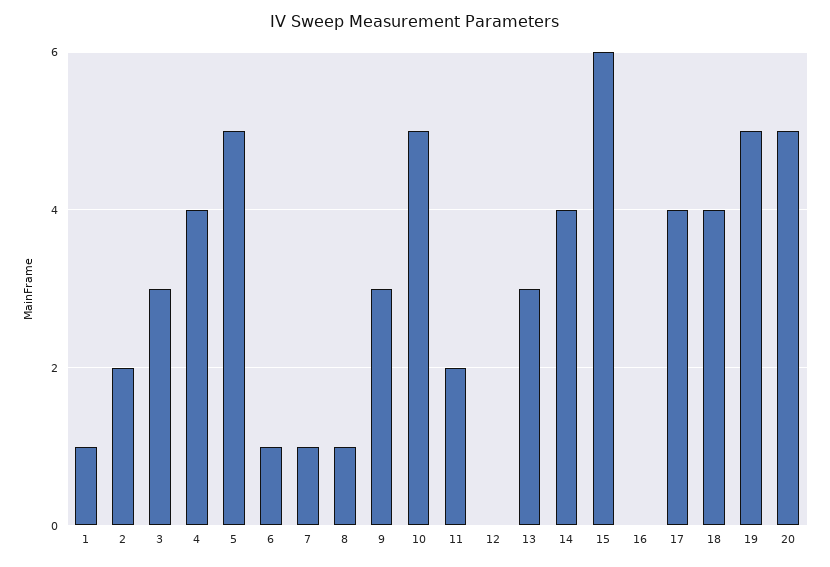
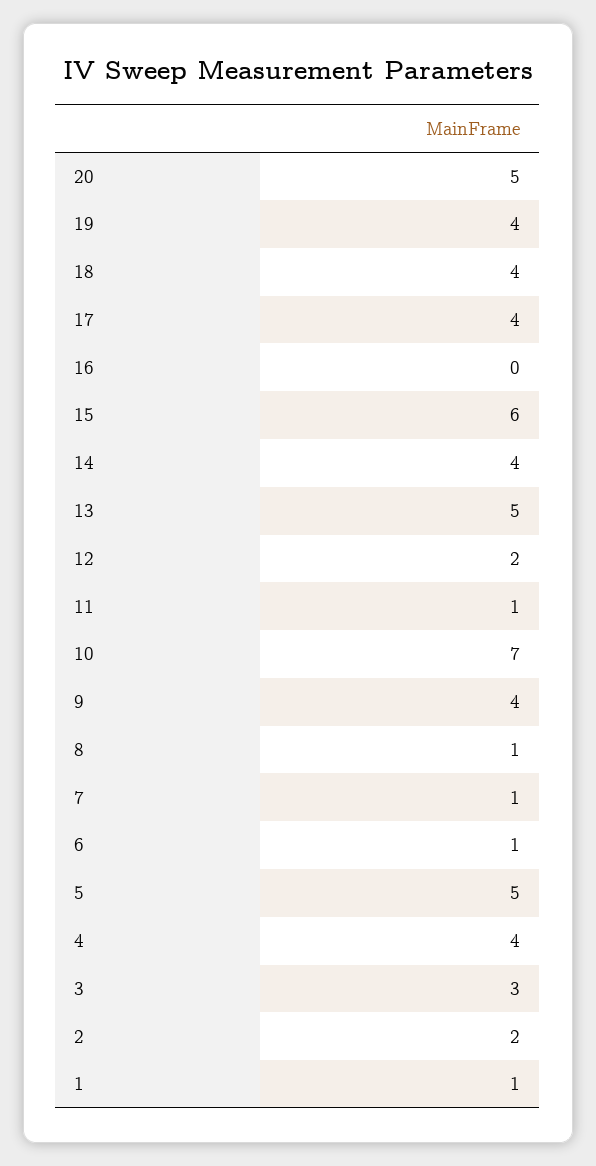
  {
    "1": 1,
    "2": 2,
    "3": 3,
    "4": 4,
    "5": 5,
    "6": 1,
    "7": 1,
    "8": 1,
-   "9": 3,
+   "9": 4,
-   "10": 5,
+   "10": 7,
-   "11": 2,
+   "11": 1,
-   "12": 0,
+   "12": 2,
-   "13": 3,
+   "13": 5,
    "14": 4,
    "15": 6,
    "16": 0,
    "17": 4,
    "18": 4,
-   "19": 5,
+   "19": 4,
    "20": 5
  }

